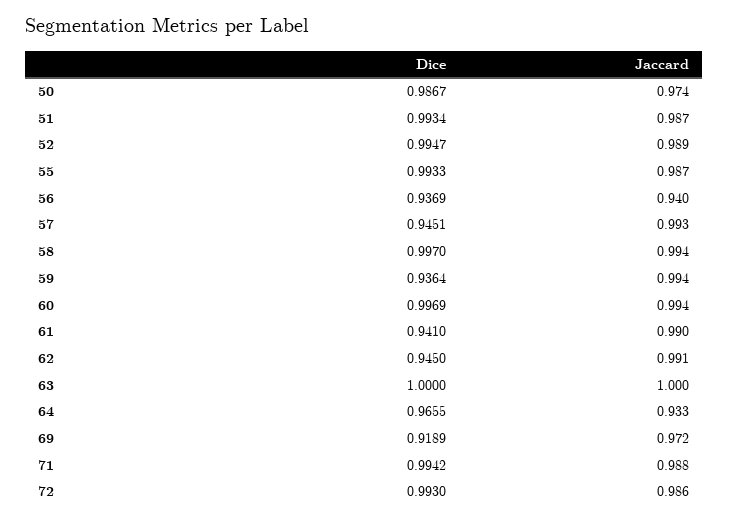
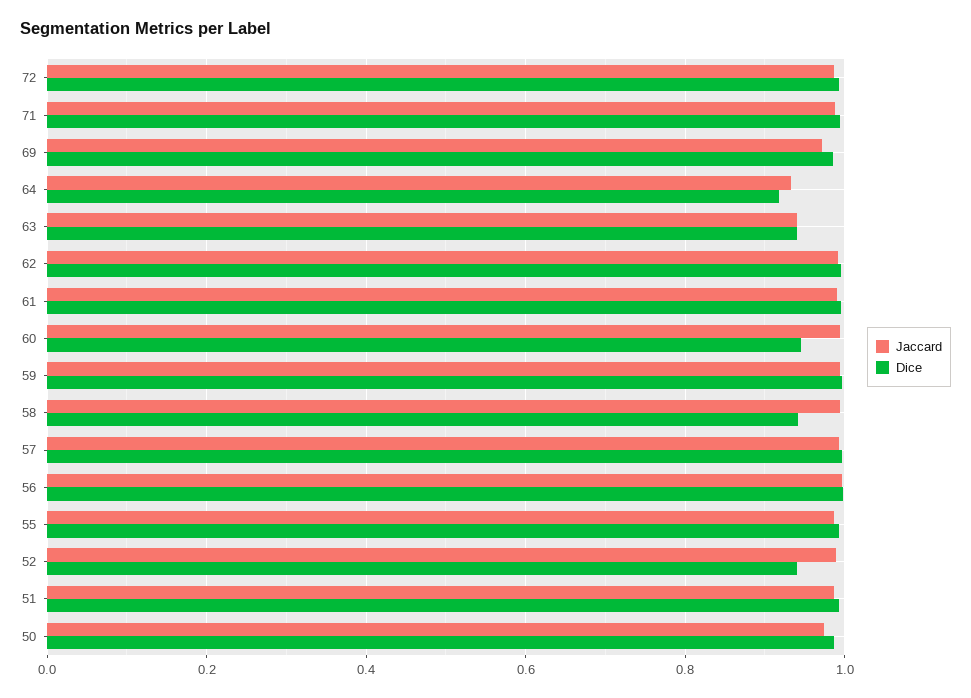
  {
    "Dice": {
      "50": 0.9867,
      "51": 0.9934,
-     "52": 0.9947,
+     "52": 0.94,
      "55": 0.9933,
-     "56": 0.9369,
+     "56": 1,
-     "57": 0.9451,
+     "57": 1,
-     "58": 0.997,
+     "58": 0.94,
-     "59": 0.9364,
+     "59": 1,
-     "60": 0.9969,
+     "60": 0.94,
-     "61": 0.941,
+     "61": 1,
-     "62": 0.945,
+     "62": 1,
-     "63": 1,
+     "63": 0.94,
-     "64": 0.9655,
+     "64": 0.92,
-     "69": 0.9189,
+     "69": 0.98,
      "71": 0.9942,
      "72": 0.993
    },
    "Jaccard": {
      "50": 0.974,
      "51": 0.987,
      "52": 0.989,
      "55": 0.987,
-     "56": 0.94,
+     "56": 1,
      "57": 0.993,
      "58": 0.994,
      "59": 0.994,
      "60": 0.994,
      "61": 0.99,
      "62": 0.991,
-     "63": 1,
+     "63": 0.94,
      "64": 0.933,
      "69": 0.972,
      "71": 0.988,
      "72": 0.986
    }
  }

